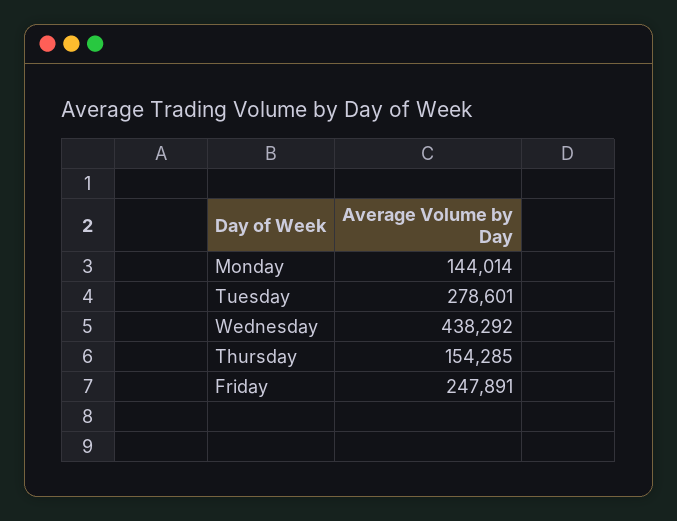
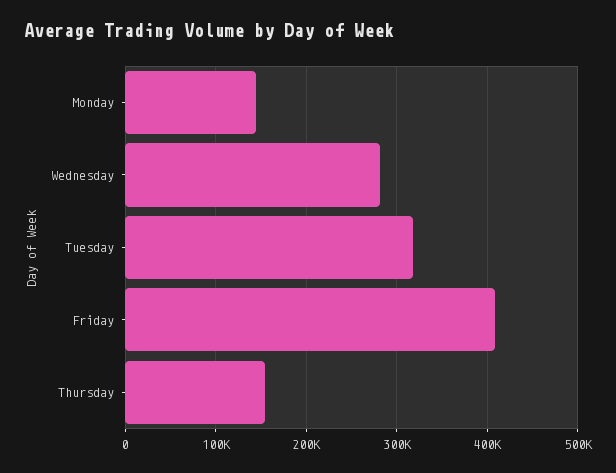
  {
    "Monday": 144014,
-   "Tuesday": 278601,
+   "Tuesday": 320000,
-   "Wednesday": 438292,
+   "Wednesday": 280000,
    "Thursday": 154285,
-   "Friday": 247891
+   "Friday": 410000
  }

